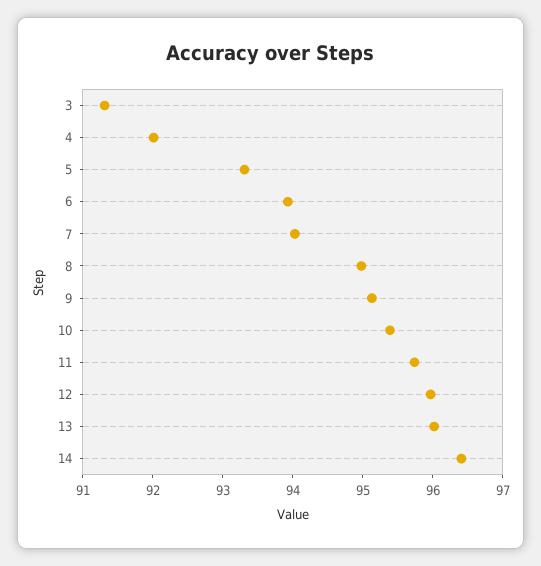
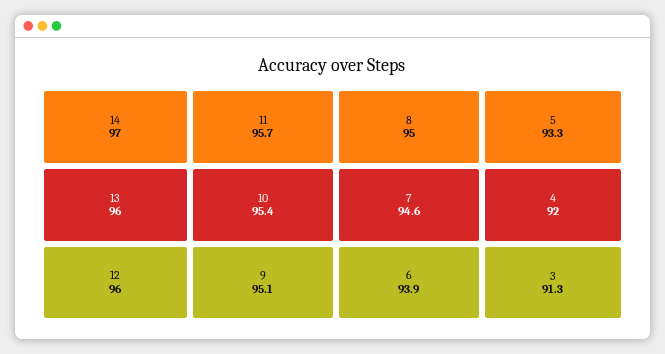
  {
    "3": 91.3,
    "4": 92,
    "5": 93.3,
    "6": 93.9,
-   "7": 94,
+   "7": 94.6,
    "8": 95,
    "9": 95.1,
    "10": 95.4,
    "11": 95.7,
    "12": 96,
    "13": 96,
-   "14": 96.4
+   "14": 97
  }

